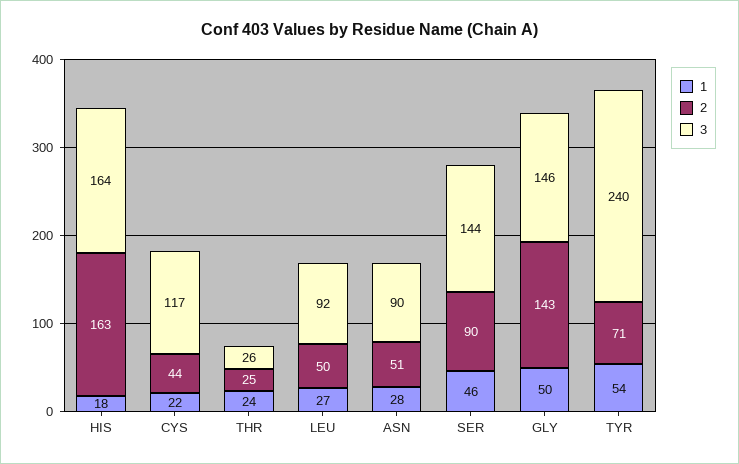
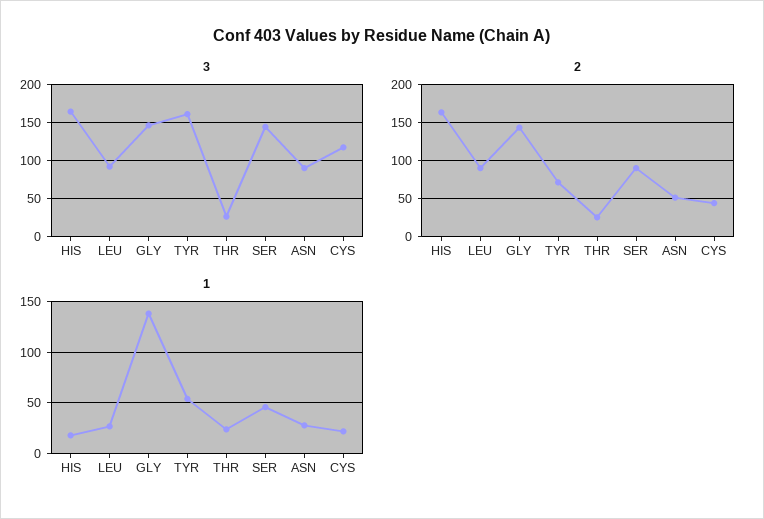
  {
    "1": {
      "HIS": 18,
      "CYS": 22,
      "THR": 24,
      "LEU": 27,
      "ASN": 28,
      "SER": 46,
-     "GLY": 50,
+     "GLY": 140,
      "TYR": 54
    },
    "2": {
      "HIS": 163,
      "CYS": 44,
      "THR": 25,
-     "LEU": 50,
+     "LEU": 90,
      "ASN": 51,
      "SER": 90,
      "GLY": 143,
      "TYR": 71
    },
    "3": {
      "HIS": 164,
      "CYS": 117,
      "THR": 26,
      "LEU": 92,
      "ASN": 90,
      "SER": 144,
      "GLY": 146,
-     "TYR": 240
+     "TYR": 160
    }
  }

